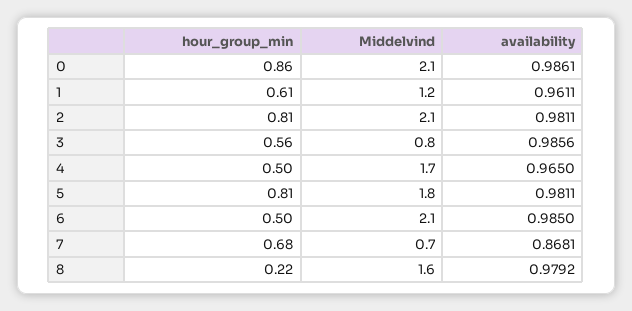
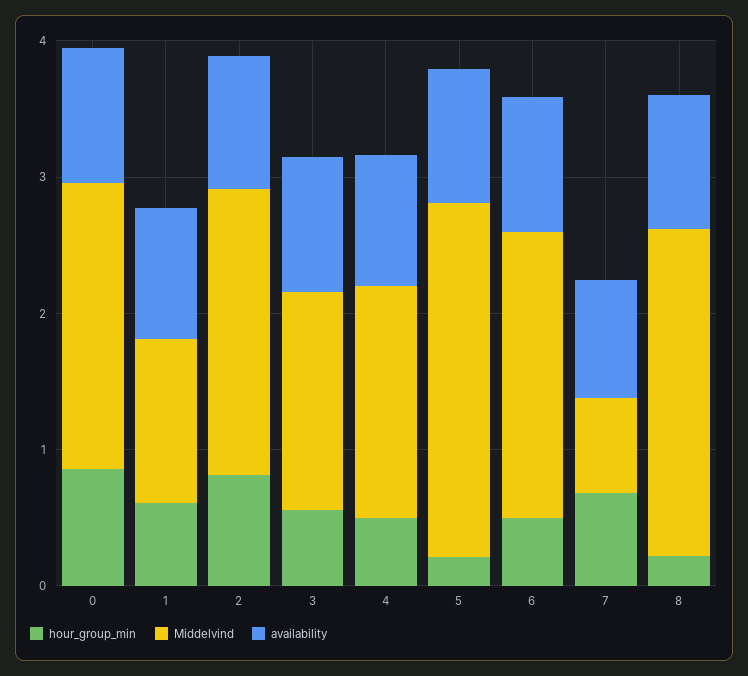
  {
    "hour_group_min": {
      "0": 0.86,
      "1": 0.61,
      "2": 0.81,
      "3": 0.56,
      "4": 0.5,
-     "5": 0.81,
+     "5": 0.2,
      "6": 0.5,
      "7": 0.68,
      "8": 0.22
    },
    "Middelvind": {
      "0": 2.1,
      "1": 1.2,
      "2": 2.1,
-     "3": 0.8,
+     "3": 1.6,
      "4": 1.7,
-     "5": 1.8,
+     "5": 2.6,
      "6": 2.1,
      "7": 0.7,
-     "8": 1.6
+     "8": 2.4
    },
    "availability": {
      "0": 0.9861,
      "1": 0.9611,
      "2": 0.9811,
      "3": 0.9856,
      "4": 0.965,
      "5": 0.9811,
      "6": 0.985,
      "7": 0.8681,
      "8": 0.9792
    }
  }

